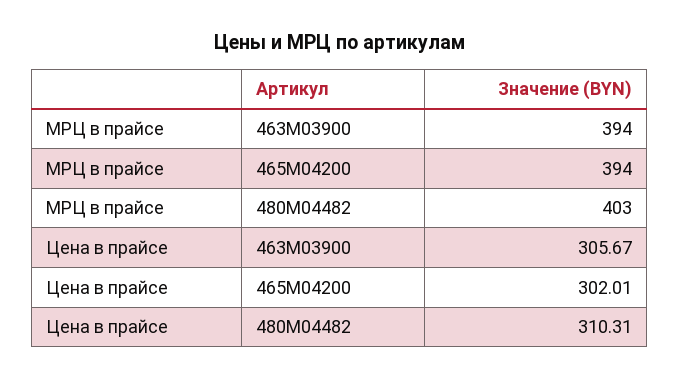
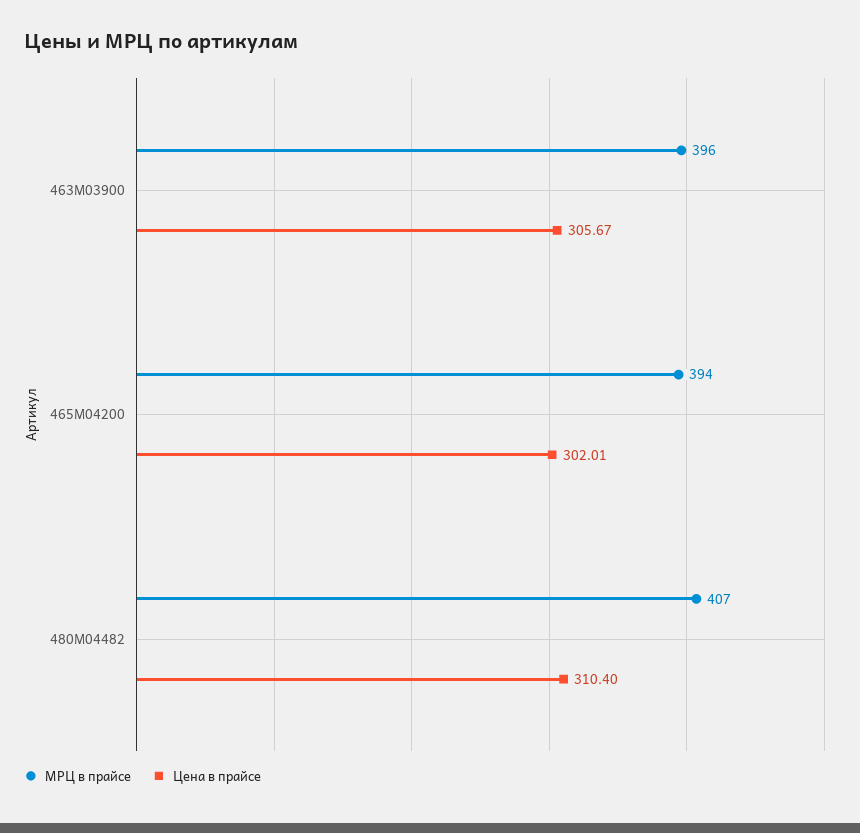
  {
    "МРЦ в прайсе": {
-     "463M03900": 394,
+     "463M03900": 396,
      "465M04200": 394,
-     "480M04482": 403
+     "480M04482": 407
    },
    "Цена в прайсе": {
      "463M03900": 305.67,
      "465M04200": 302.01,
-     "480M04482": 310.31
+     "480M04482": 310.4
    }
  }

